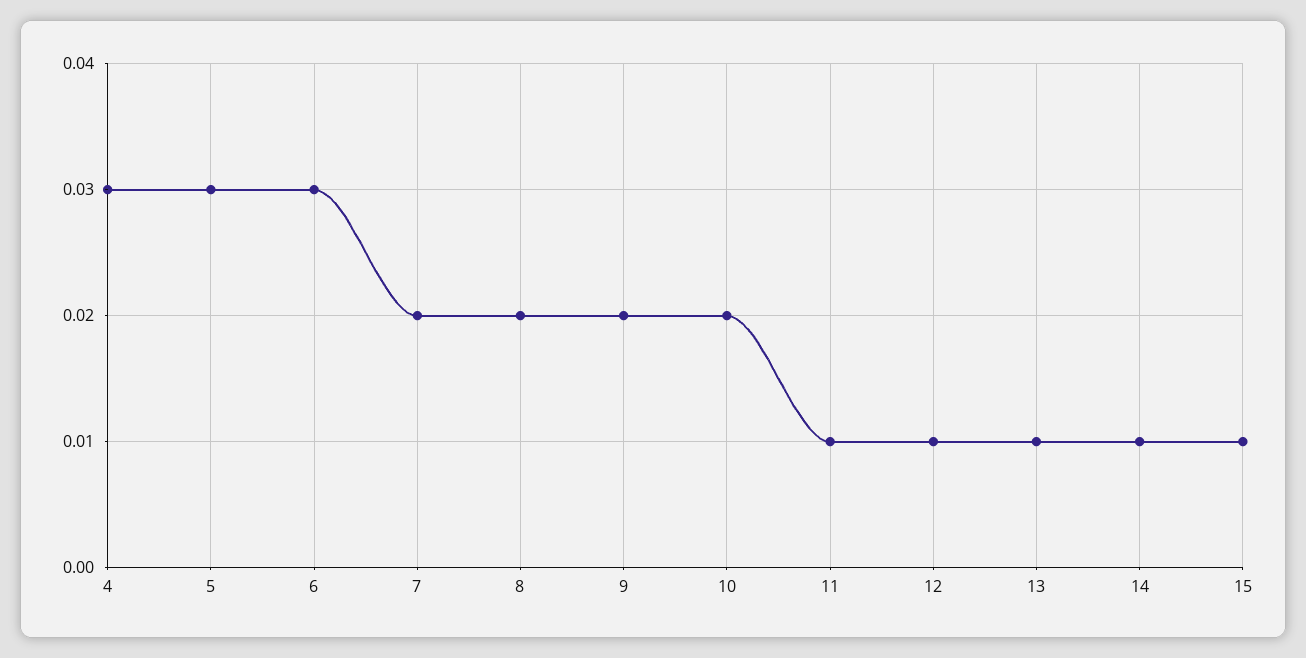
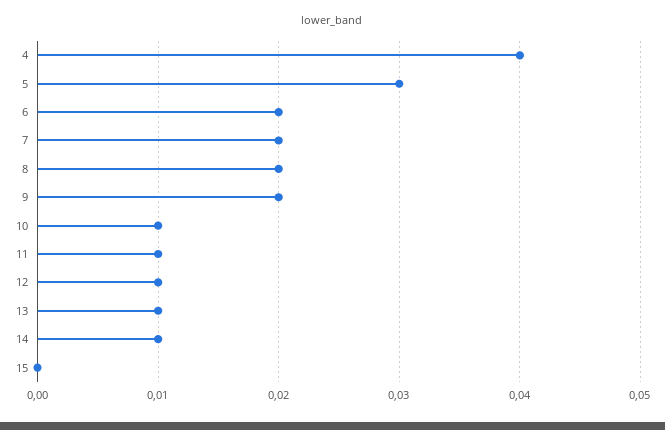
  {
-   "4": 0.03,
+   "4": 0.04,
    "5": 0.03,
-   "6": 0.03,
+   "6": 0.02,
    "7": 0.02,
    "8": 0.02,
    "9": 0.02,
-   "10": 0.02,
+   "10": 0.01,
    "11": 0.01,
    "12": 0.01,
    "13": 0.01,
    "14": 0.01,
-   "15": 0.01
+   "15": 0
  }

